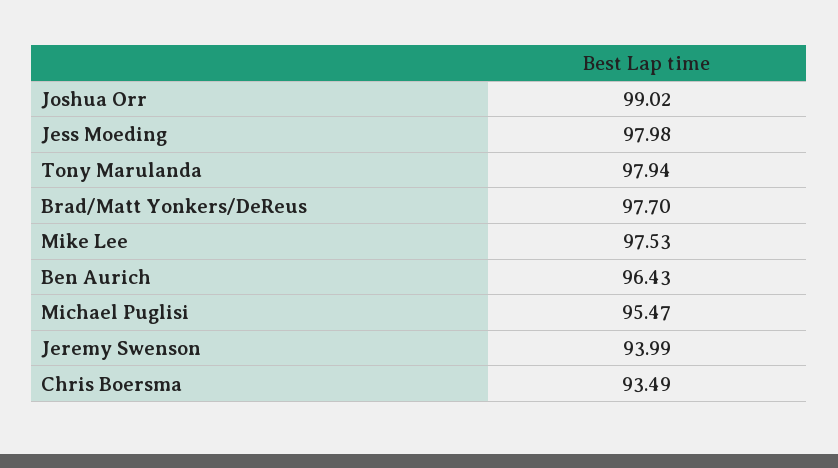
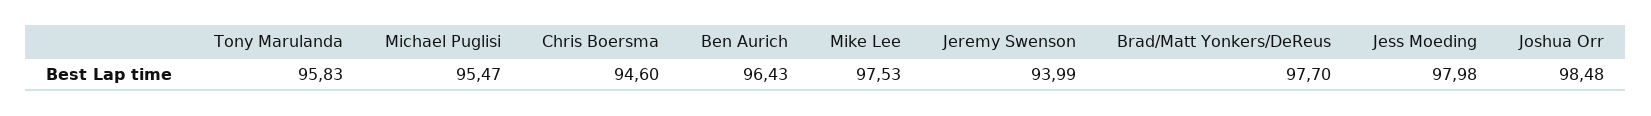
  {
-   "Joshua Orr": 99.02,
+   "Joshua Orr": 98.48,
    "Jess Moeding": 97.98,
-   "Tony Marulanda": 97.94,
+   "Tony Marulanda": 95.83,
    "Brad/Matt Yonkers/DeReus": 97.7,
    "Mike Lee": 97.53,
    "Ben Aurich": 96.43,
    "Michael Puglisi": 95.47,
    "Jeremy Swenson": 93.99,
-   "Chris Boersma": 93.49
+   "Chris Boersma": 94.6
  }

